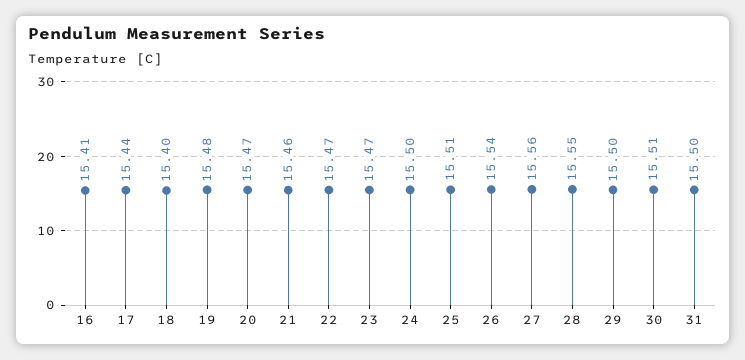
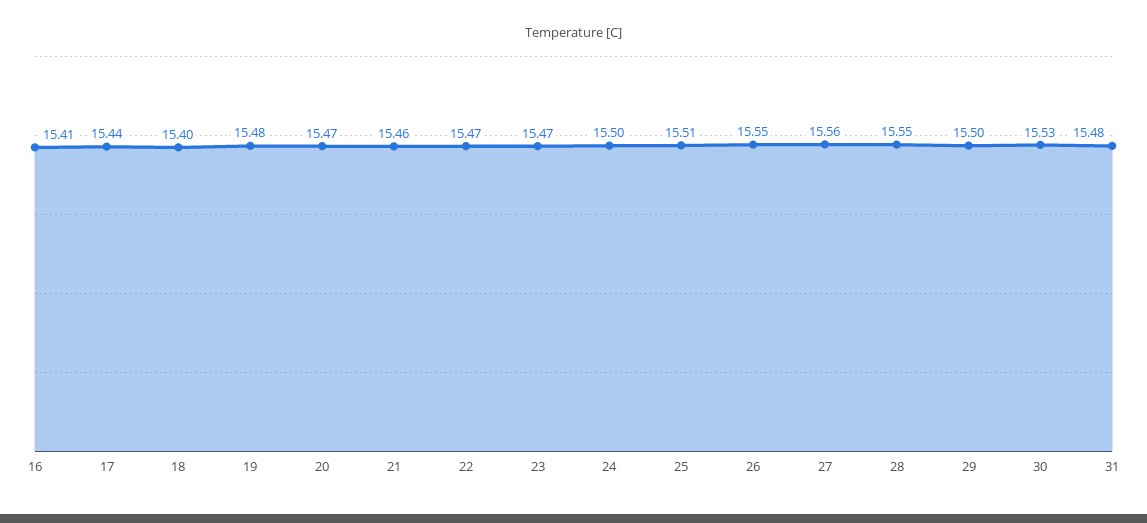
  {
    "16": 15.41,
    "17": 15.44,
    "18": 15.4,
    "19": 15.48,
    "20": 15.47,
    "21": 15.46,
    "22": 15.47,
    "23": 15.47,
    "24": 15.5,
    "25": 15.51,
-   "26": 15.54,
+   "26": 15.55,
    "27": 15.56,
    "28": 15.55,
    "29": 15.5,
-   "30": 15.51,
+   "30": 15.53,
-   "31": 15.5
+   "31": 15.48
  }

